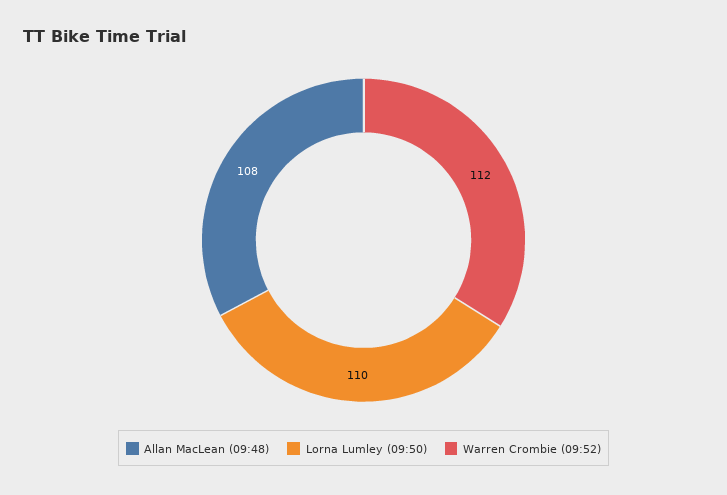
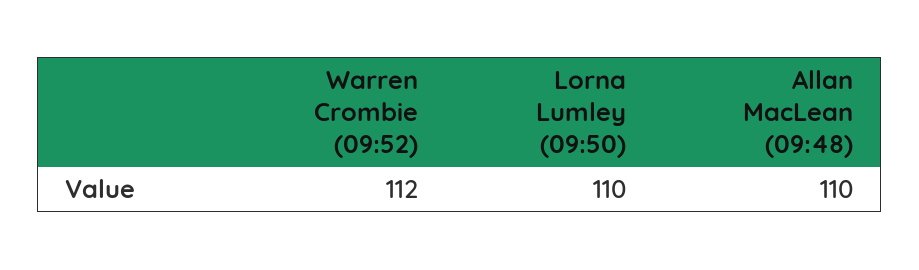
  {
-   "Allan MacLean (09:48)": 108,
+   "Allan MacLean (09:48)": 110,
    "Lorna Lumley (09:50)": 110,
    "Warren Crombie (09:52)": 112
  }

